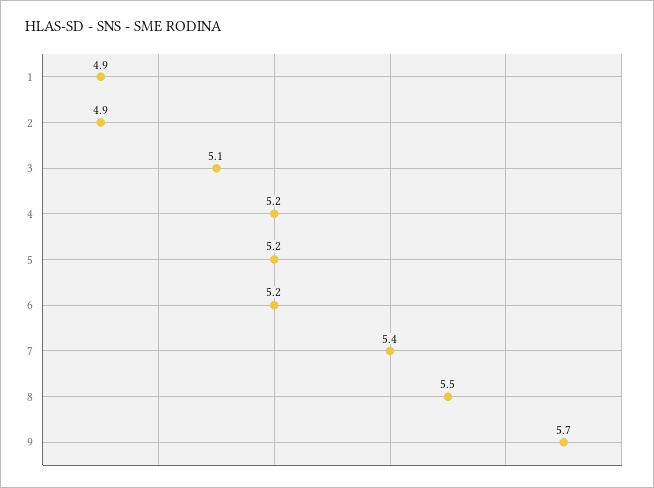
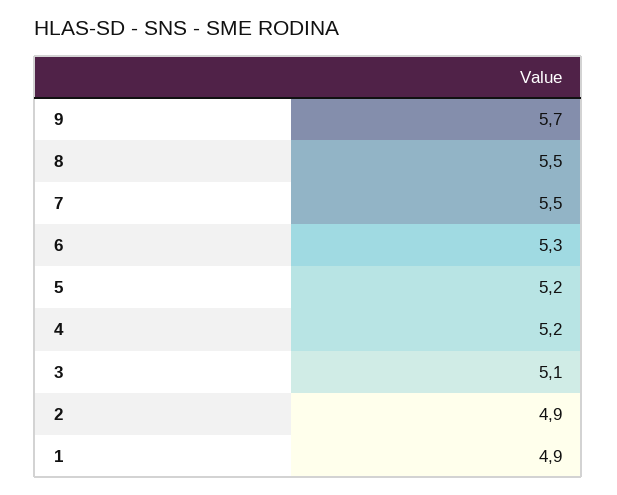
  {
    "1": 4.9,
    "2": 4.9,
    "3": 5.1,
    "4": 5.2,
    "5": 5.2,
-   "6": 5.2,
+   "6": 5.3,
-   "7": 5.4,
+   "7": 5.5,
    "8": 5.5,
    "9": 5.7
  }

